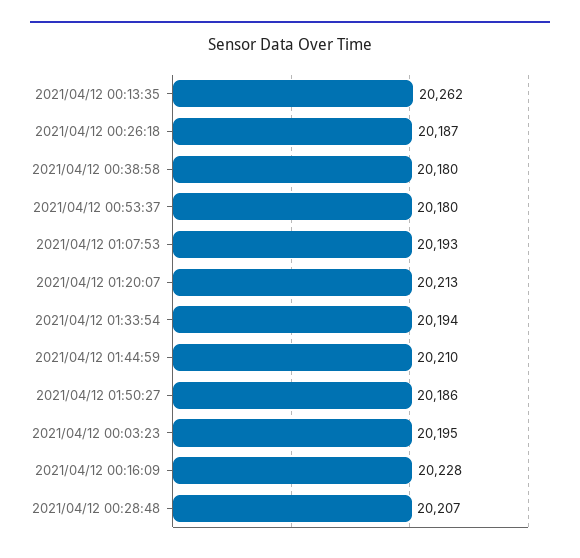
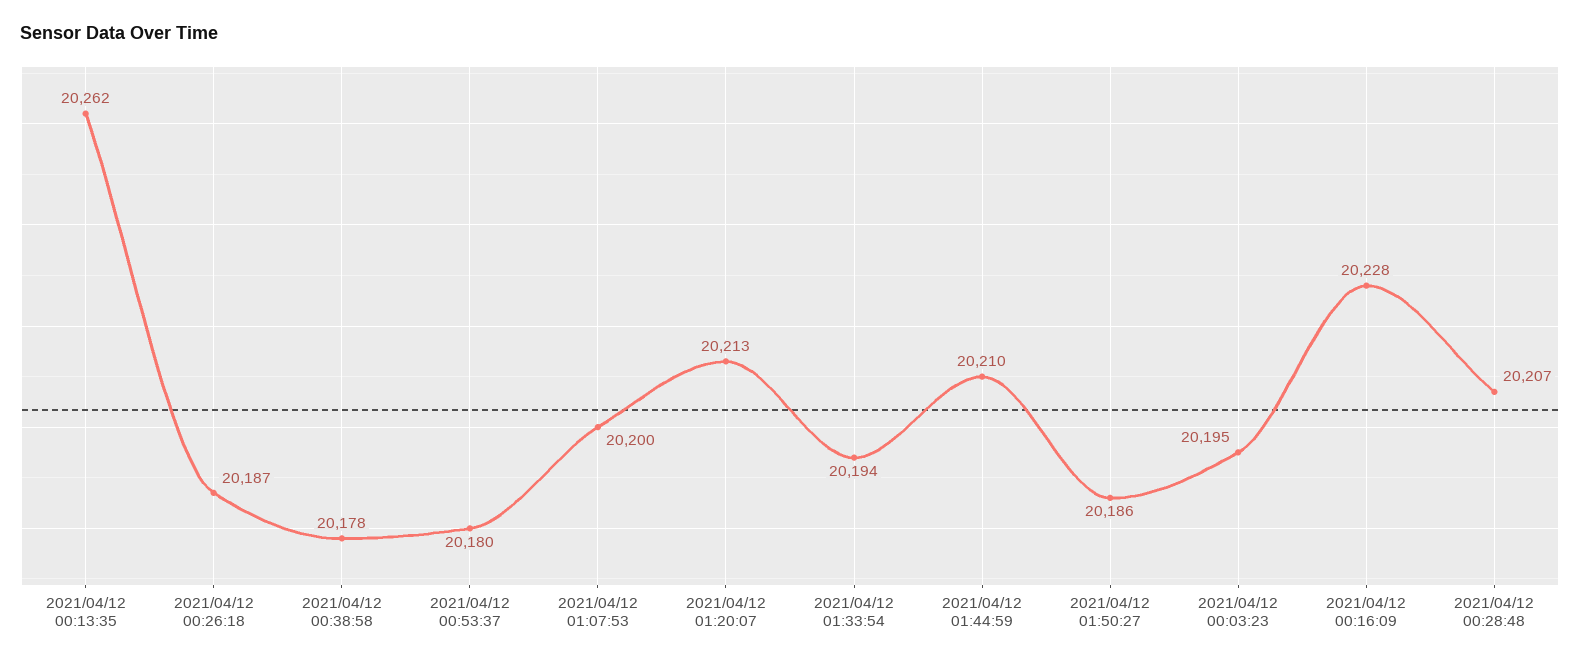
  {
    "2021/04/12 00:13:35": 20262,
    "2021/04/12 00:26:18": 20187,
-   "2021/04/12 00:38:58": 20180,
+   "2021/04/12 00:38:58": 20178,
    "2021/04/12 00:53:37": 20180,
-   "2021/04/12 01:07:53": 20193,
+   "2021/04/12 01:07:53": 20200,
    "2021/04/12 01:20:07": 20213,
    "2021/04/12 01:33:54": 20194,
    "2021/04/12 01:44:59": 20210,
    "2021/04/12 01:50:27": 20186,
    "2021/04/12 00:03:23": 20195,
    "2021/04/12 00:16:09": 20228,
    "2021/04/12 00:28:48": 20207
  }

